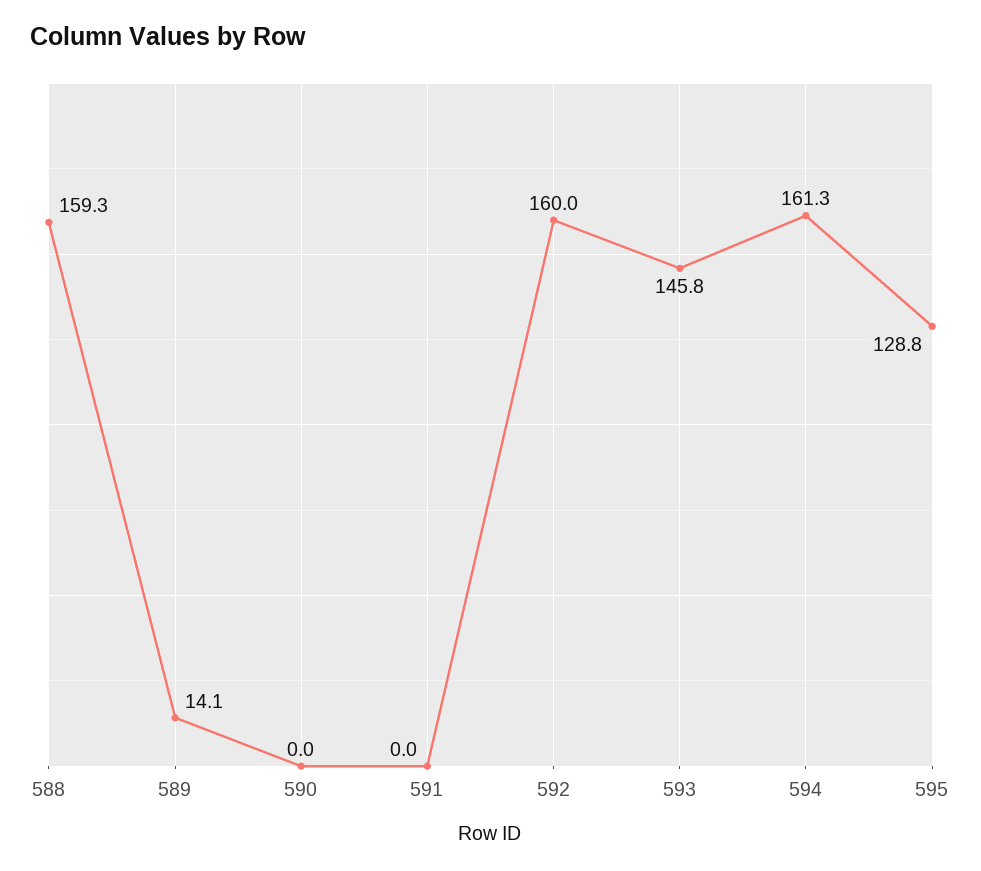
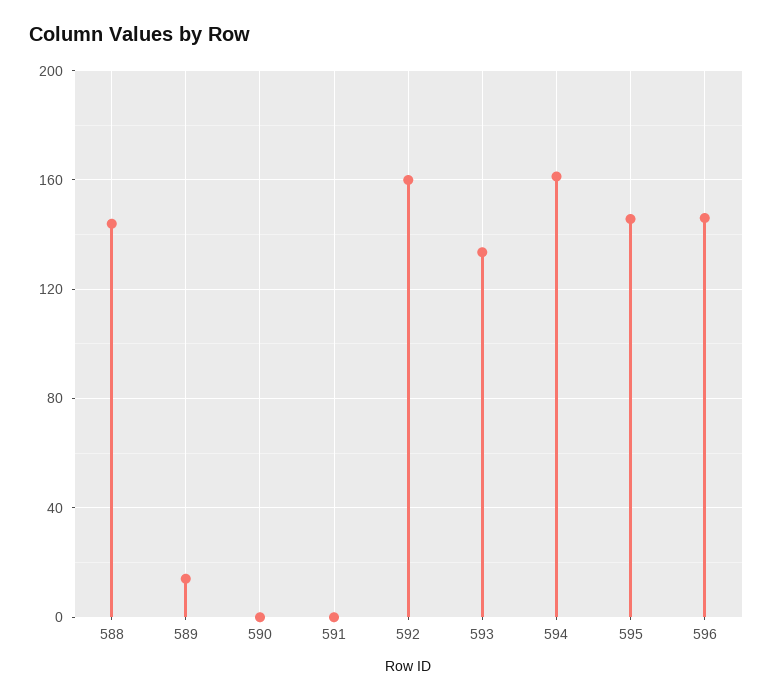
  {
-   "588": 159.3,
+   "588": 145,
    "589": 14.1,
    "590": 0,
    "591": 0,
    "592": 160,
-   "593": 145.8,
+   "593": 135,
    "594": 161.3,
-   "595": 128.8
+   "595": 145,
+   "596": 145
  }

